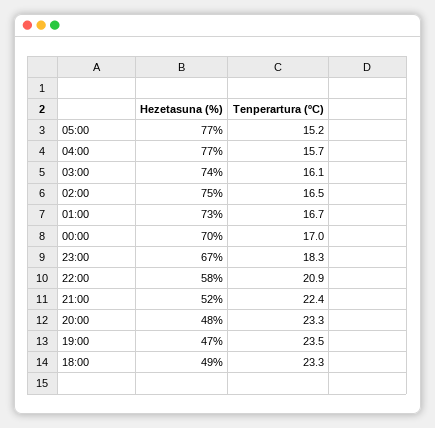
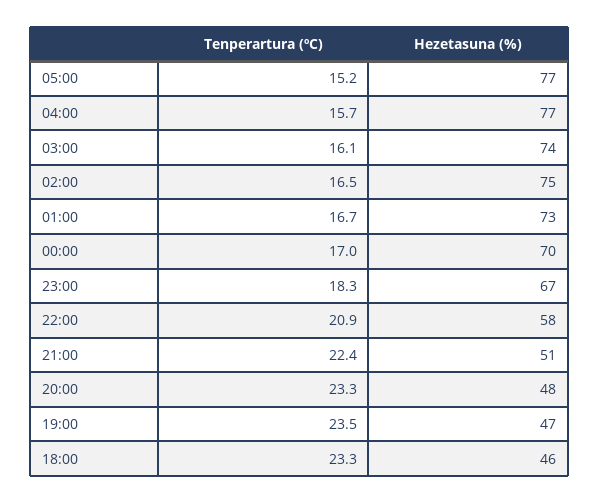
  {
    "Hezetasuna (%)": {
      "05:00": 77,
      "04:00": 77,
      "03:00": 74,
      "02:00": 75,
      "01:00": 73,
      "00:00": 70,
      "23:00": 67,
      "22:00": 58,
-     "21:00": 52,
+     "21:00": 51,
      "20:00": 48,
      "19:00": 47,
-     "18:00": 49
+     "18:00": 46
    },
    "Tenperartura (ºC)": {
      "05:00": 15.2,
      "04:00": 15.7,
      "03:00": 16.1,
      "02:00": 16.5,
      "01:00": 16.7,
      "00:00": 17,
      "23:00": 18.3,
      "22:00": 20.9,
      "21:00": 22.4,
      "20:00": 23.3,
      "19:00": 23.5,
      "18:00": 23.3
    }
  }

